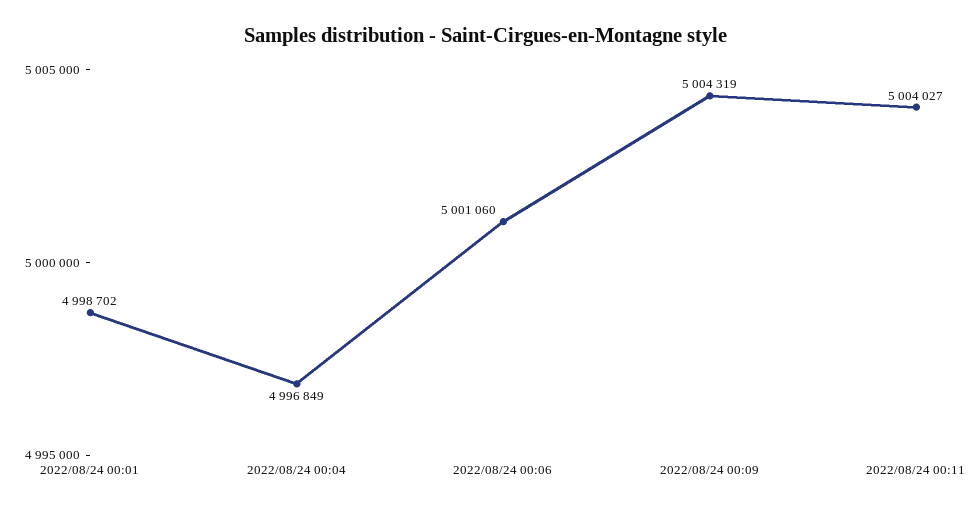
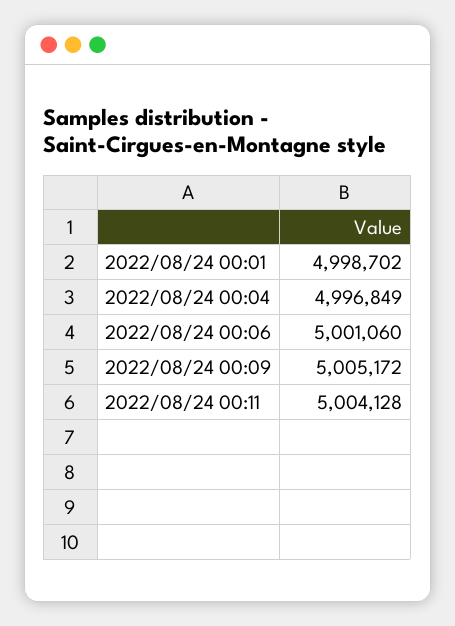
  {
    "2022/08/24 00:01": 4998702,
    "2022/08/24 00:04": 4996849,
    "2022/08/24 00:06": 5001060,
-   "2022/08/24 00:09": 5004319,
+   "2022/08/24 00:09": 5005172,
-   "2022/08/24 00:11": 5004027
+   "2022/08/24 00:11": 5004128
  }

